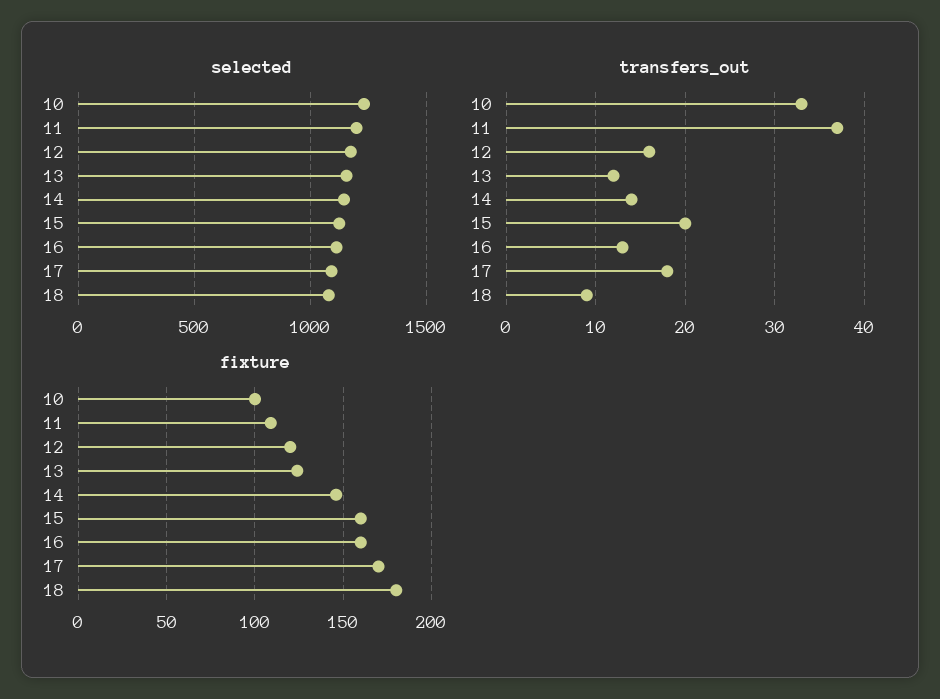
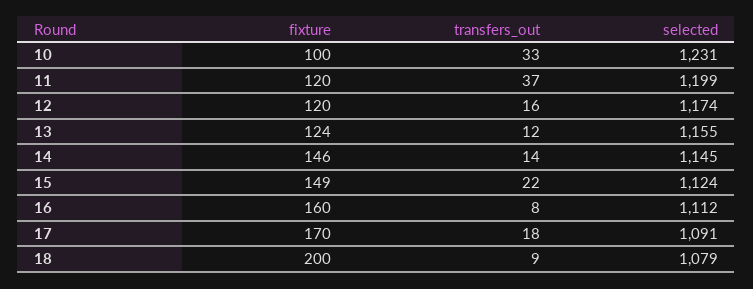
  {
    "selected": {
      "10": 1231,
      "11": 1199,
      "12": 1174,
      "13": 1155,
      "14": 1145,
      "15": 1124,
      "16": 1112,
      "17": 1091,
      "18": 1079
    },
    "transfers_out": {
      "10": 33,
      "11": 37,
      "12": 16,
      "13": 12,
      "14": 14,
-     "15": 20,
+     "15": 22,
-     "16": 13,
+     "16": 8,
      "17": 18,
      "18": 9
    },
    "fixture": {
      "10": 100,
-     "11": 110,
+     "11": 120,
      "12": 120,
      "13": 124,
      "14": 146,
-     "15": 160,
+     "15": 149,
      "16": 160,
      "17": 170,
-     "18": 180
+     "18": 200
    }
  }

